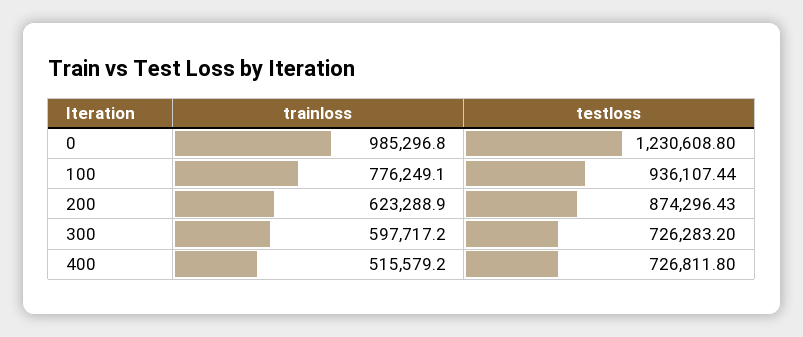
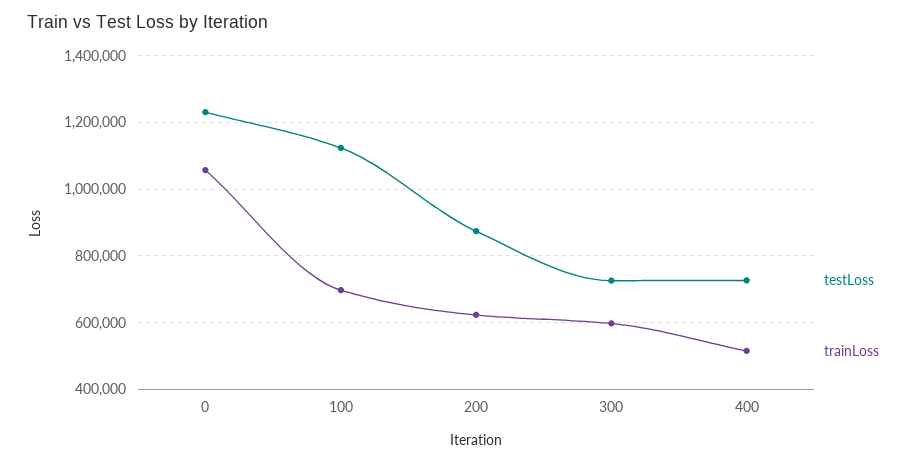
  {
    "trainloss": {
-     "0": 985296.8,
+     "0": 1060000,
-     "100": 776249.1,
+     "100": 700000,
      "200": 623288.9,
      "300": 597717.2,
      "400": 515579.2
    },
    "testloss": {
      "0": 1230608.8,
-     "100": 936107.44,
+     "100": 1120000,
      "200": 874296.43,
      "300": 726283.2,
      "400": 726811.8
    }
  }

